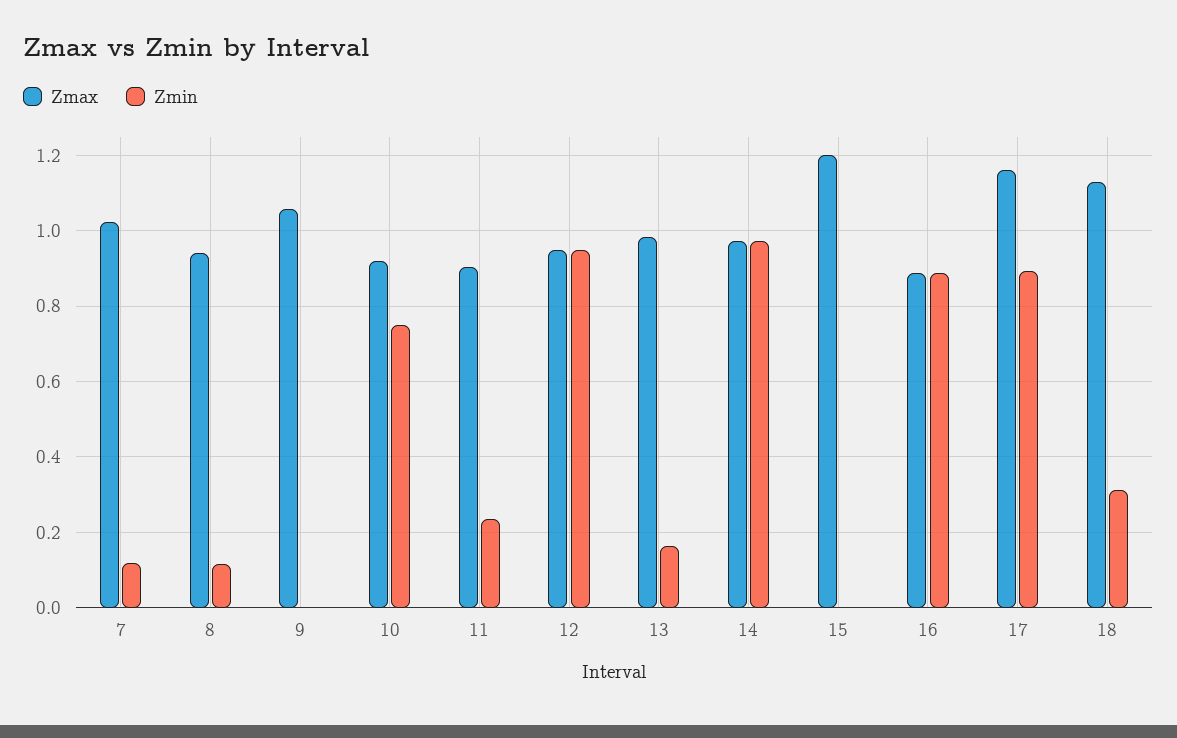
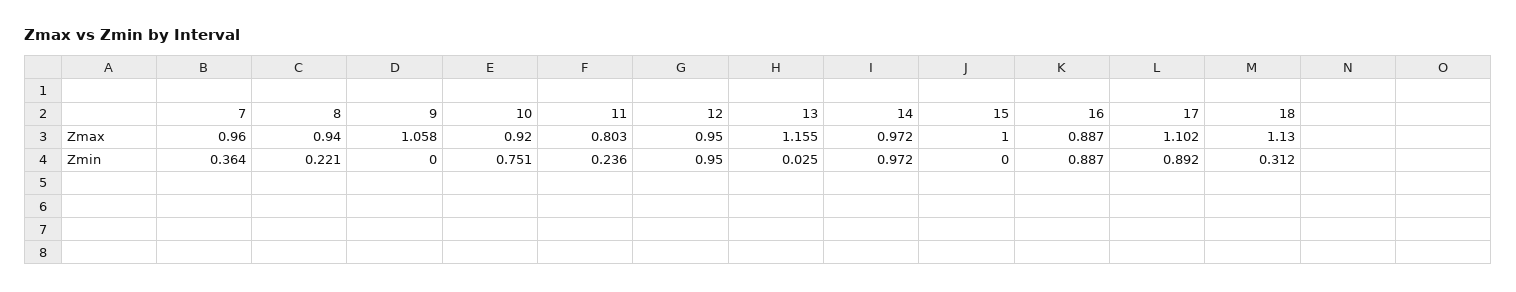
  {
    "Zmax": {
-     "7": 1.02,
+     "7": 0.96,
      "8": 0.94,
      "9": 1.058,
      "10": 0.92,
-     "11": 0.9,
+     "11": 0.803,
      "12": 0.95,
-     "13": 0.98,
+     "13": 1.155,
      "14": 0.972,
-     "15": 1.2,
+     "15": 1,
      "16": 0.887,
-     "17": 1.16,
+     "17": 1.102,
      "18": 1.13
    },
    "Zmin": {
-     "7": 0.12,
+     "7": 0.364,
-     "8": 0.12,
+     "8": 0.221,
      "9": 0,
      "10": 0.751,
      "11": 0.236,
      "12": 0.95,
-     "13": 0.16,
+     "13": 0.025,
      "14": 0.972,
      "15": 0,
      "16": 0.887,
      "17": 0.892,
      "18": 0.312
    }
  }

